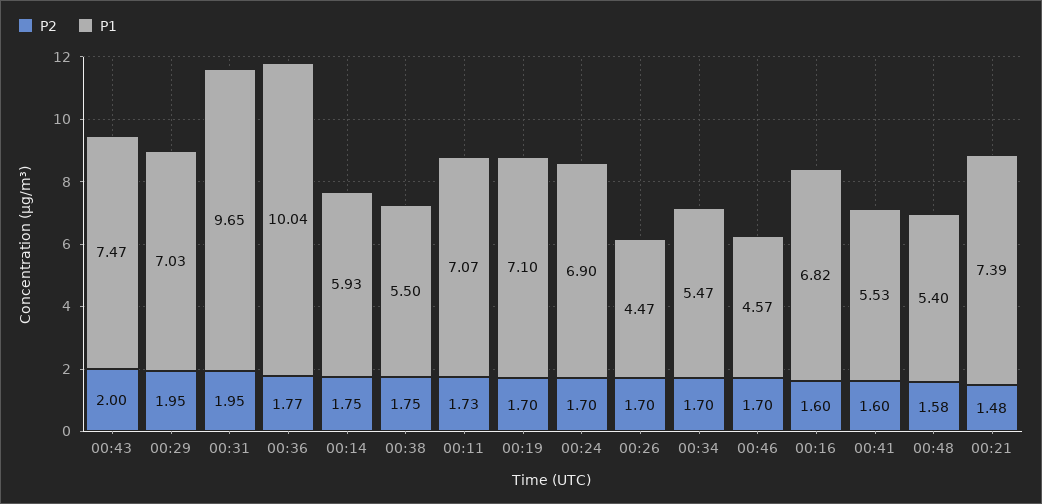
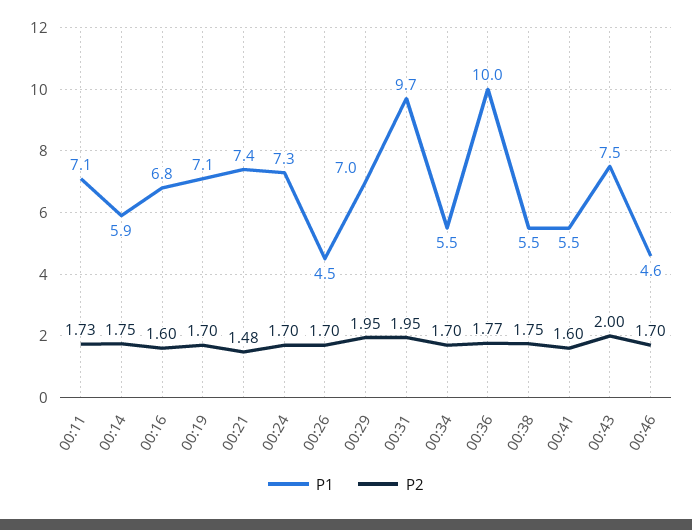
  {
    "P2": {
      "00:43": 2,
      "00:29": 1.95,
      "00:31": 1.95,
      "00:36": 1.77,
      "00:14": 1.75,
      "00:38": 1.75,
      "00:11": 1.73,
      "00:19": 1.7,
      "00:24": 1.7,
      "00:26": 1.7,
      "00:34": 1.7,
      "00:46": 1.7,
      "00:16": 1.6,
      "00:41": 1.6,
-     "00:48": 1.58,
      "00:21": 1.48
    },
    "P1": {
      "00:43": 7.47,
      "00:29": 7.03,
      "00:31": 9.65,
      "00:36": 10.04,
      "00:14": 5.93,
      "00:38": 5.5,
      "00:11": 7.07,
      "00:19": 7.1,
-     "00:24": 6.9,
+     "00:24": 7.3,
      "00:26": 4.47,
      "00:34": 5.47,
      "00:46": 4.57,
      "00:16": 6.82,
      "00:41": 5.53,
-     "00:48": 5.4,
      "00:21": 7.39
    }
  }

